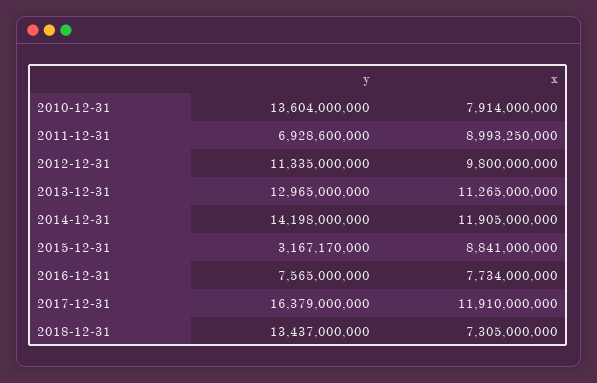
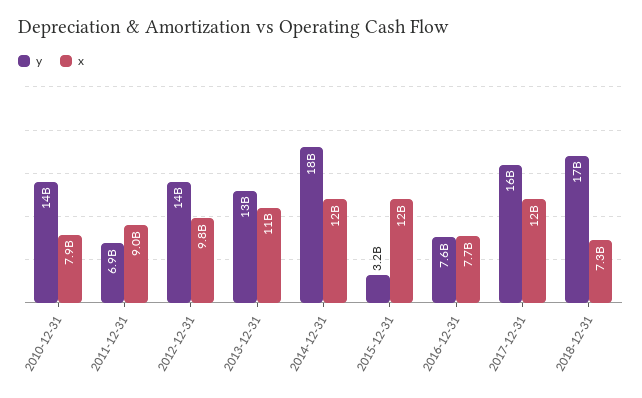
  {
    "y": {
      "2010-12-31": 13604000000,
      "2011-12-31": 6928600000,
-     "2012-12-31": 11335000000,
+     "2012-12-31": 14000000000,
      "2013-12-31": 12965000000,
-     "2014-12-31": 14198000000,
+     "2014-12-31": 18000000000,
      "2015-12-31": 3167170000,
      "2016-12-31": 7565000000,
      "2017-12-31": 16379000000,
-     "2018-12-31": 13437000000
+     "2018-12-31": 17000000000
    },
    "x": {
      "2010-12-31": 7914000000,
      "2011-12-31": 8993250000,
      "2012-12-31": 9800000000,
      "2013-12-31": 11265000000,
      "2014-12-31": 11905000000,
-     "2015-12-31": 8841000000,
+     "2015-12-31": 12000000000,
      "2016-12-31": 7734000000,
      "2017-12-31": 11910000000,
      "2018-12-31": 7305000000
    }
  }

